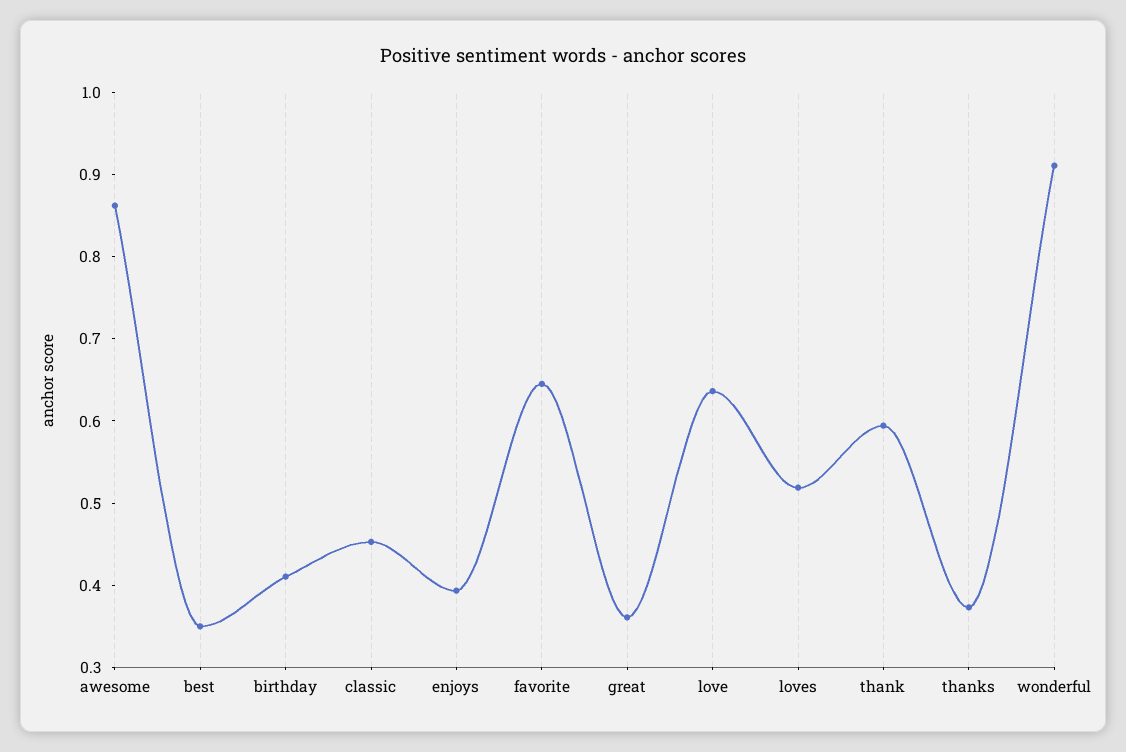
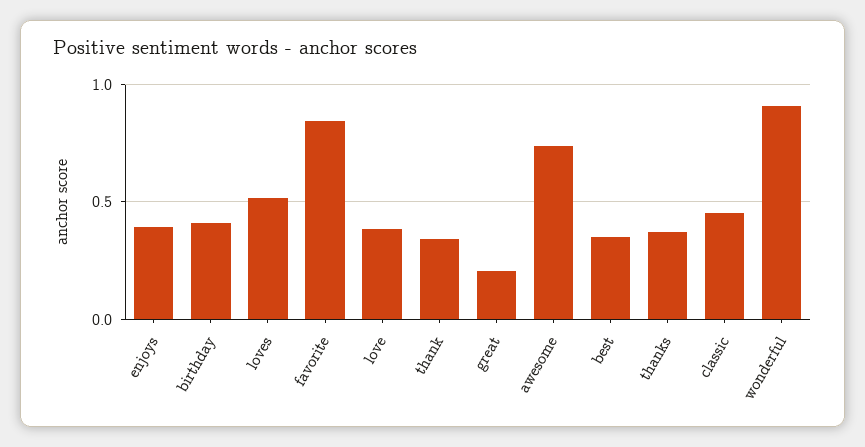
  {
-   "awesome": 0.86,
+   "awesome": 0.75,
    "best": 0.36,
    "birthday": 0.42,
    "classic": 0.46,
    "enjoys": 0.4,
-   "favorite": 0.64,
+   "favorite": 0.85,
-   "great": 0.36,
+   "great": 0.2,
-   "love": 0.64,
+   "love": 0.4,
    "loves": 0.52,
-   "thank": 0.6,
+   "thank": 0.35,
    "thanks": 0.38,
    "wonderful": 0.92
  }

